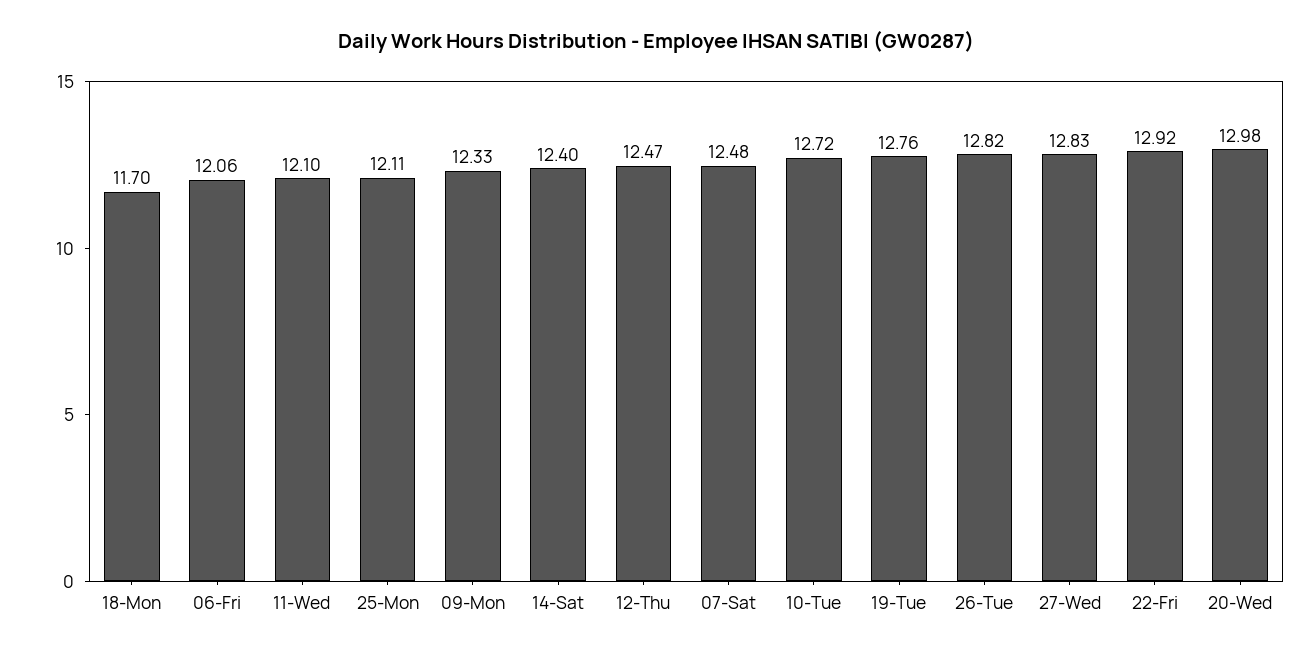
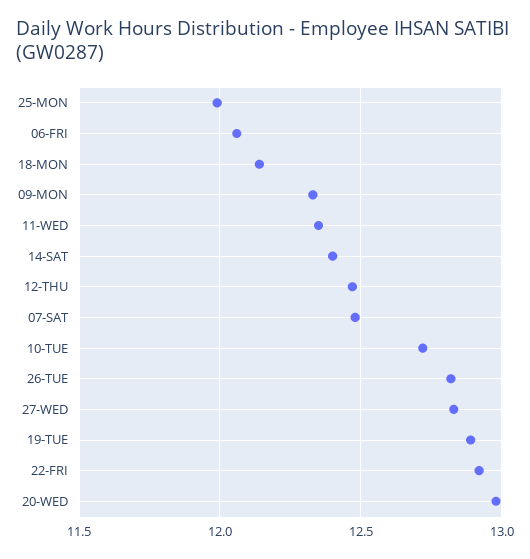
  {
-   "18-Mon": 11.7,
+   "18-Mon": 12.15,
    "06-Fri": 12.06,
-   "11-Wed": 12.1,
+   "11-Wed": 12.35,
-   "25-Mon": 12.11,
+   "25-Mon": 12,
    "09-Mon": 12.33,
    "14-Sat": 12.4,
    "12-Thu": 12.47,
    "07-Sat": 12.48,
    "10-Tue": 12.72,
-   "19-Tue": 12.76,
+   "19-Tue": 12.9,
    "26-Tue": 12.82,
    "27-Wed": 12.83,
    "22-Fri": 12.92,
    "20-Wed": 12.98
  }

